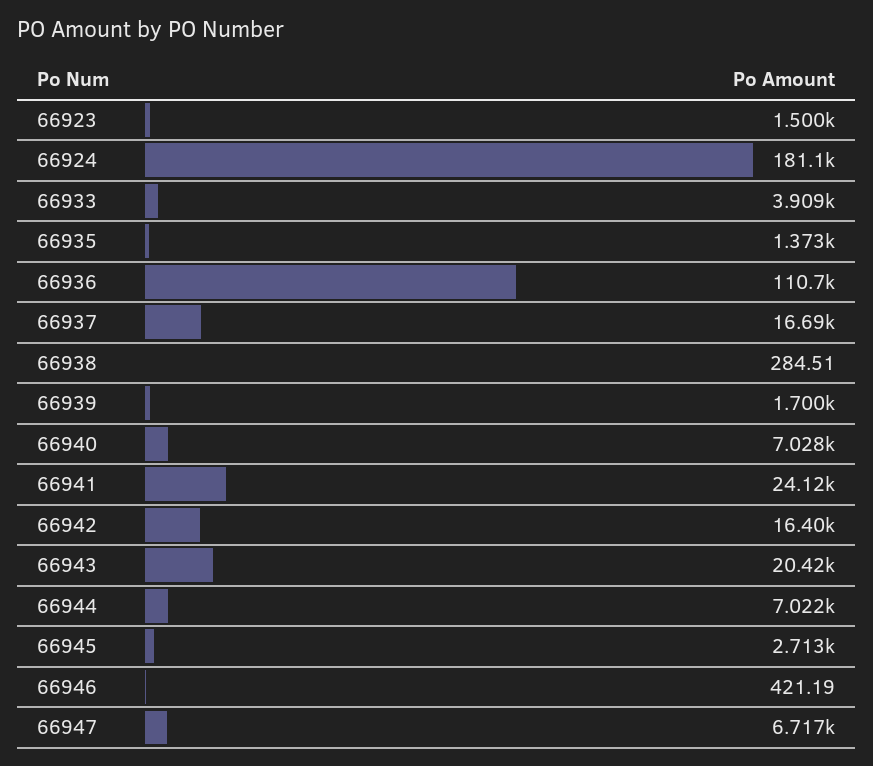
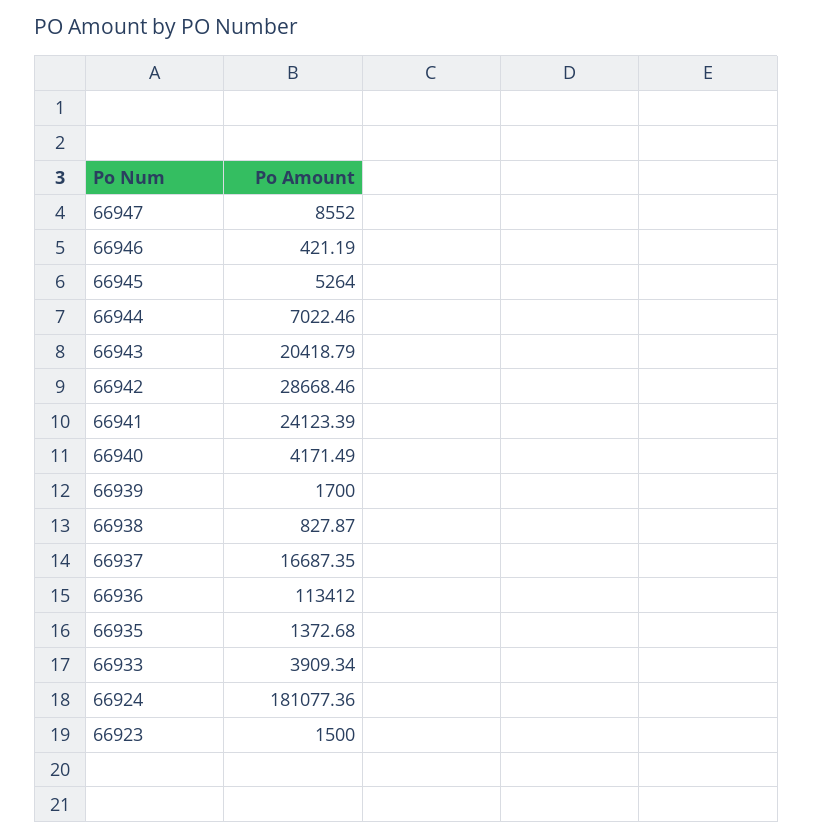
  {
    "66923": 1500,
    "66924": 181077.36,
    "66933": 3909.34,
    "66935": 1372.68,
-   "66936": 110700,
+   "66936": 113412,
    "66937": 16687.35,
-   "66938": 284.51,
+   "66938": 827.87,
    "66939": 1700,
-   "66940": 7028,
+   "66940": 4171.49,
    "66941": 24123.39,
-   "66942": 16400,
+   "66942": 28668.46,
    "66943": 20418.79,
    "66944": 7022.46,
-   "66945": 2713,
+   "66945": 5264,
    "66946": 421.19,
-   "66947": 6717
+   "66947": 8552
  }

